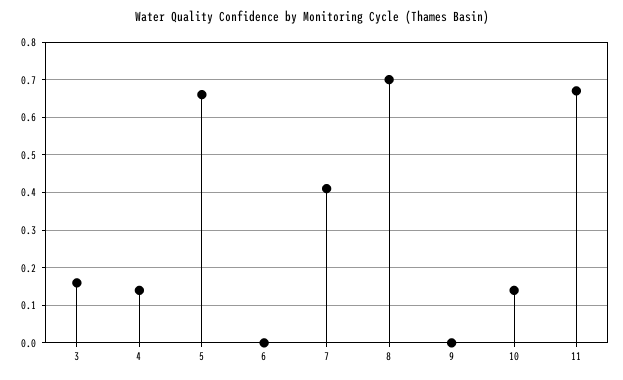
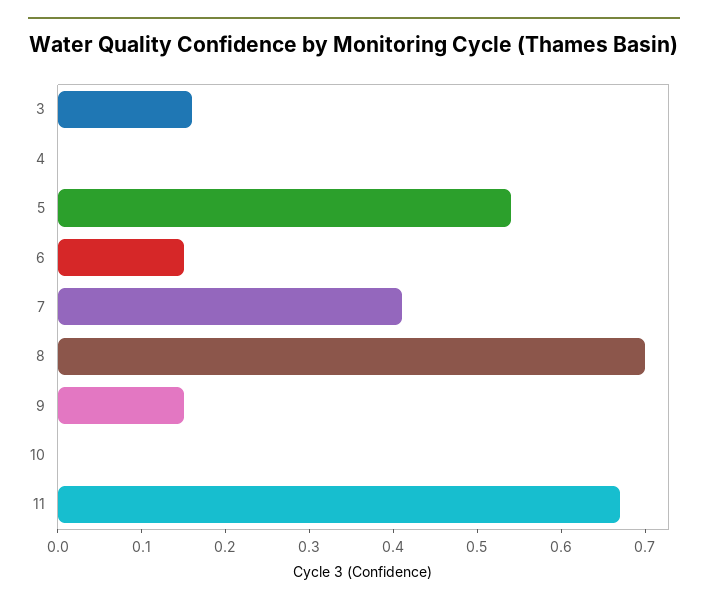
  {
    "3": 0.16,
-   "4": 0.15,
+   "4": 0,
-   "5": 0.65,
+   "5": 0.54,
-   "6": 0,
+   "6": 0.15,
    "7": 0.41,
    "8": 0.7,
-   "9": 0,
+   "9": 0.15,
-   "10": 0.15,
+   "10": 0,
    "11": 0.67
  }

